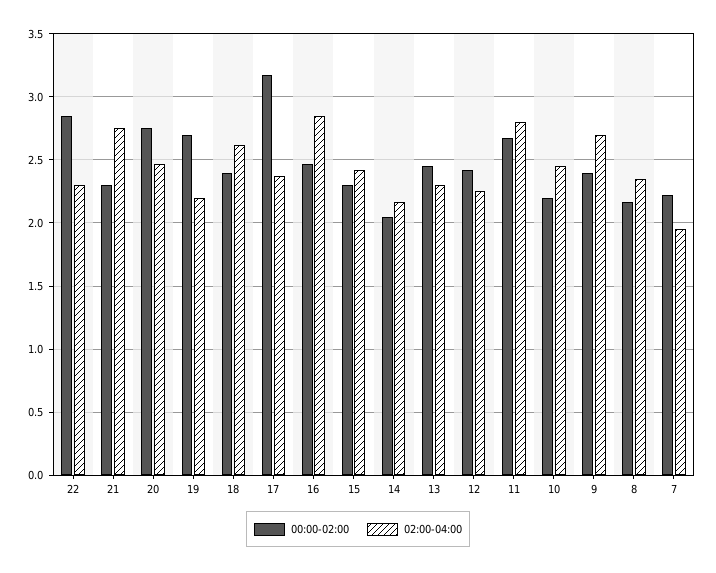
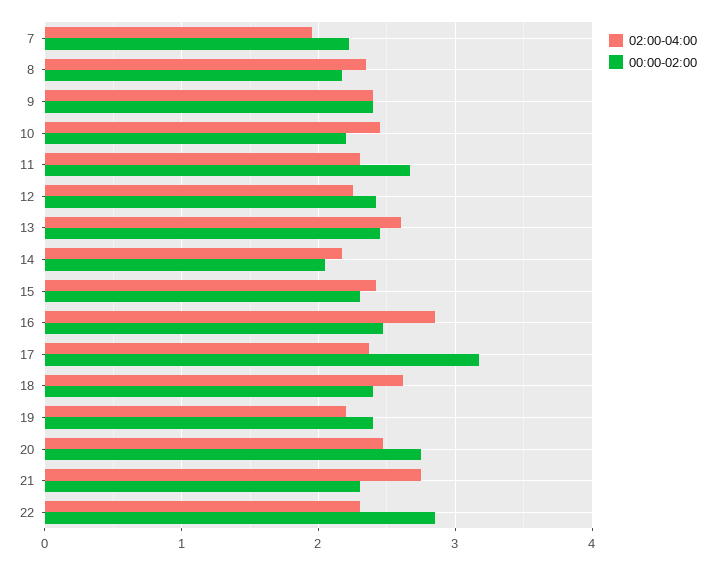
  {
    "00:00-02:00": {
      "22": 2.85,
      "21": 2.3,
      "20": 2.75,
-     "19": 2.7,
+     "19": 2.4,
      "18": 2.4,
      "17": 3.15,
      "16": 2.45,
      "15": 2.3,
      "14": 2.05,
      "13": 2.45,
      "12": 2.4,
      "11": 2.65,
      "10": 2.2,
      "9": 2.4,
      "8": 2.15,
      "7": 2.2
    },
    "02:00-04:00": {
      "22": 2.3,
      "21": 2.75,
      "20": 2.45,
      "19": 2.2,
      "18": 2.6,
      "17": 2.35,
      "16": 2.85,
      "15": 2.4,
      "14": 2.15,
-     "13": 2.3,
+     "13": 2.6,
      "12": 2.25,
-     "11": 2.8,
+     "11": 2.3,
      "10": 2.45,
-     "9": 2.7,
+     "9": 2.4,
      "8": 2.35,
      "7": 1.95
    }
  }

